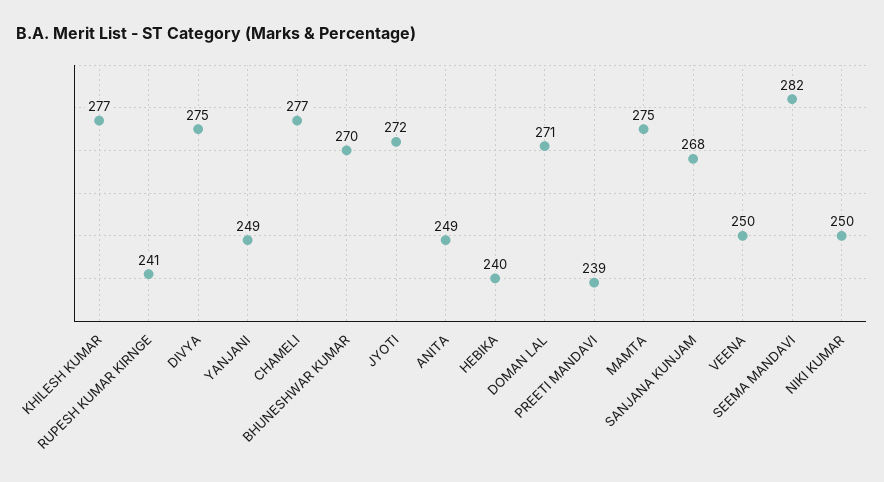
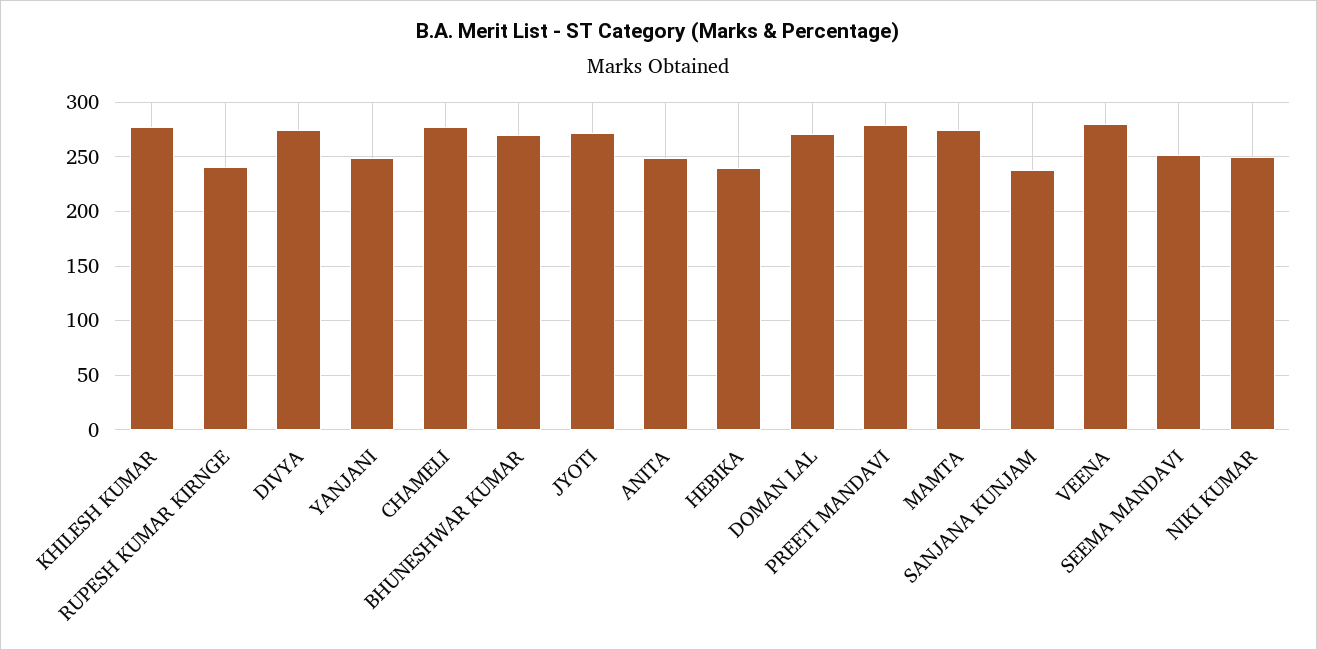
  {
    "KHILESH KUMAR": 277,
    "RUPESH KUMAR KIRNGE": 241,
    "DIVYA": 275,
    "YANJANI": 249,
    "CHAMELI": 277,
    "BHUNESHWAR KUMAR": 270,
    "JYOTI": 272,
    "ANITA": 249,
    "HEBIKA": 240,
    "DOMAN LAL": 271,
-   "PREETI MANDAVI": 239,
+   "PREETI MANDAVI": 280,
    "MAMTA": 275,
-   "SANJANA KUNJAM": 268,
+   "SANJANA KUNJAM": 240,
-   "VEENA": 250,
+   "VEENA": 280,
-   "SEEMA MANDAVI": 282,
+   "SEEMA MANDAVI": 250,
    "NIKI KUMAR": 250
  }

